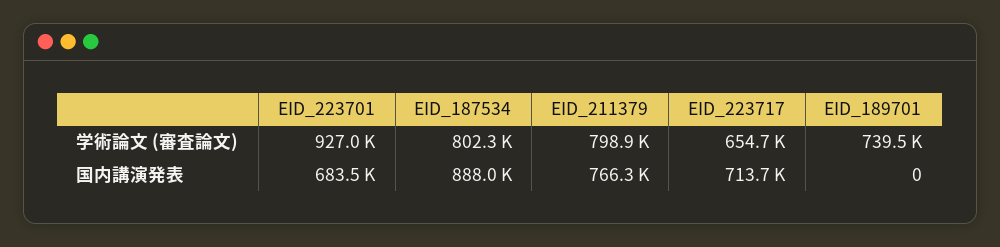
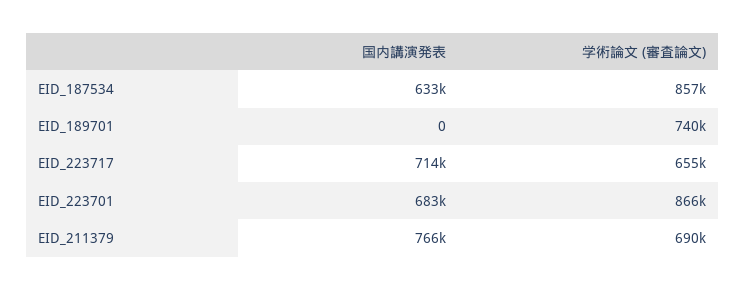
  {
    "EID_223701": {
-     "学術論文 (審査論文)": 927000,
+     "学術論文 (審査論文)": 866000,
      "国内講演発表": 683500
    },
    "EID_187534": {
-     "学術論文 (審査論文)": 802300,
+     "学術論文 (審査論文)": 857000,
-     "国内講演発表": 888000
+     "国内講演発表": 633000
    },
    "EID_211379": {
-     "学術論文 (審査論文)": 798900,
+     "学術論文 (審査論文)": 690000,
      "国内講演発表": 766300
    },
    "EID_223717": {
      "学術論文 (審査論文)": 654700,
      "国内講演発表": 713700
    },
    "EID_189701": {
      "学術論文 (審査論文)": 739500,
      "国内講演発表": 0
    }
  }

